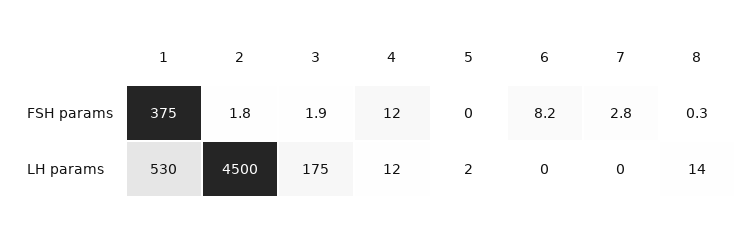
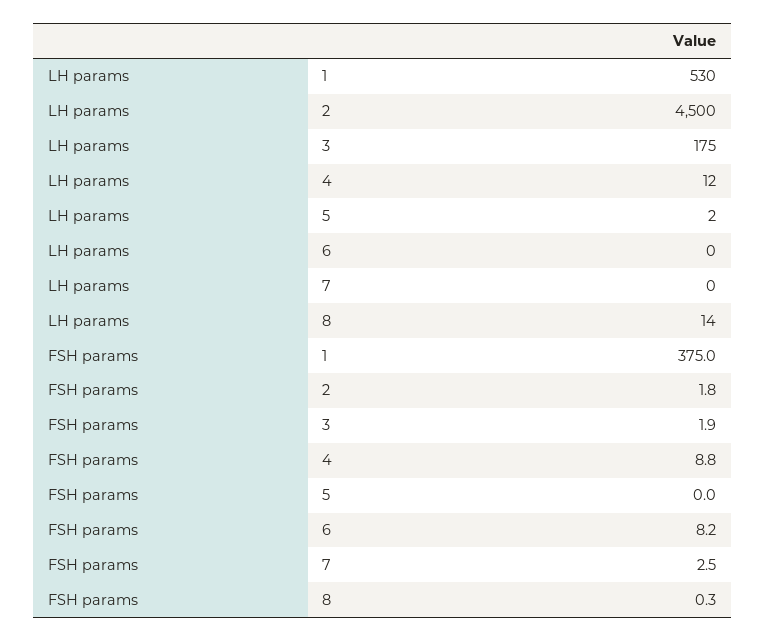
  {
    "1": {
      "FSH params": 375,
      "LH params": 530
    },
    "2": {
      "FSH params": 1.8,
      "LH params": 4500
    },
    "3": {
      "FSH params": 1.9,
      "LH params": 175
    },
    "4": {
-     "FSH params": 12,
+     "FSH params": 8.8,
      "LH params": 12
    },
    "5": {
      "FSH params": 0,
      "LH params": 2
    },
    "6": {
      "FSH params": 8.2,
      "LH params": 0
    },
    "7": {
-     "FSH params": 2.8,
+     "FSH params": 2.5,
      "LH params": 0
    },
    "8": {
      "FSH params": 0.3,
      "LH params": 14
    }
  }

